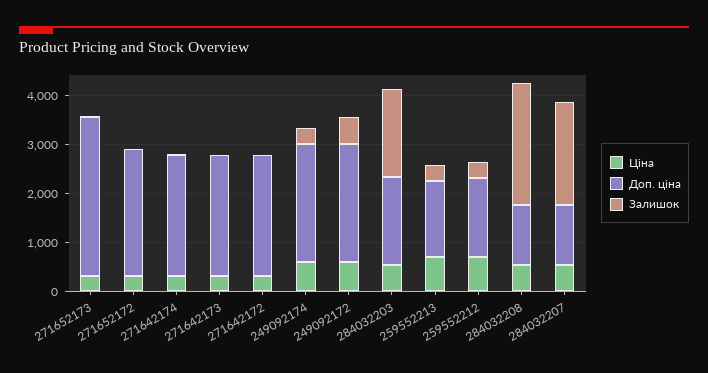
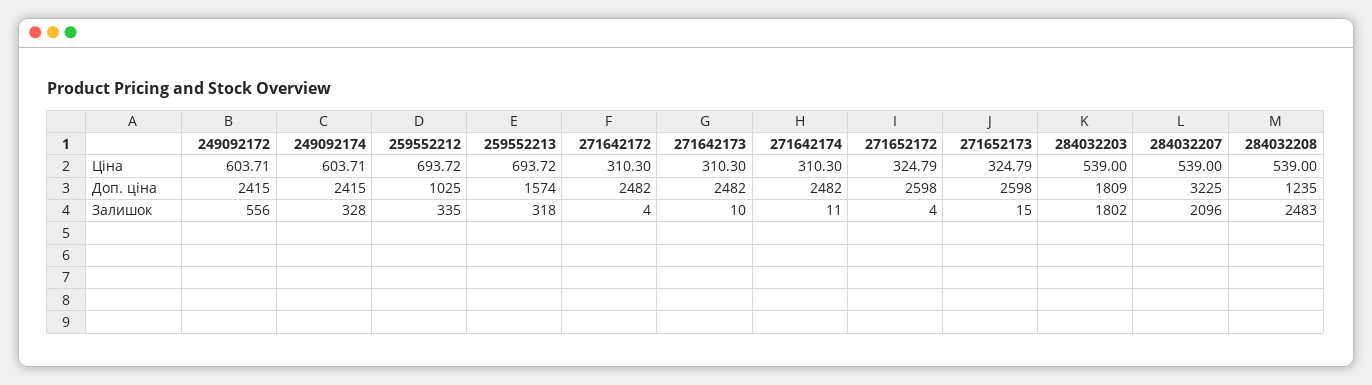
  {
    "Ціна": {
      "271652173": 324.79,
      "271652172": 324.79,
      "271642174": 310.3,
      "271642173": 310.3,
      "271642172": 310.3,
      "249092174": 603.71,
      "249092172": 603.71,
      "284032203": 539,
      "259552213": 693.72,
      "259552212": 693.72,
      "284032208": 539,
      "284032207": 539
    },
    "Доп. ціна": {
-     "271652173": 3200,
+     "271652173": 2598,
      "271652172": 2598,
      "271642174": 2482,
      "271642173": 2482,
      "271642172": 2482,
      "249092174": 2415,
      "249092172": 2415,
      "284032203": 1809,
      "259552213": 1574,
-     "259552212": 1600,
+     "259552212": 1025,
      "284032208": 1235,
-     "284032207": 1200
+     "284032207": 3225
    },
    "Залишок": {
      "271652173": 15,
      "271652172": 4,
      "271642174": 11,
      "271642173": 10,
      "271642172": 4,
      "249092174": 328,
      "249092172": 556,
      "284032203": 1802,
      "259552213": 318,
      "259552212": 335,
      "284032208": 2483,
      "284032207": 2096
    }
  }

